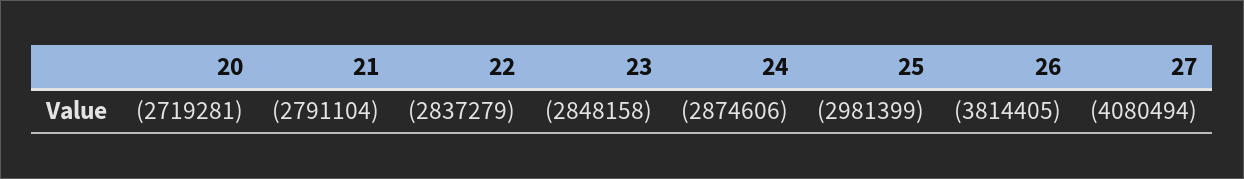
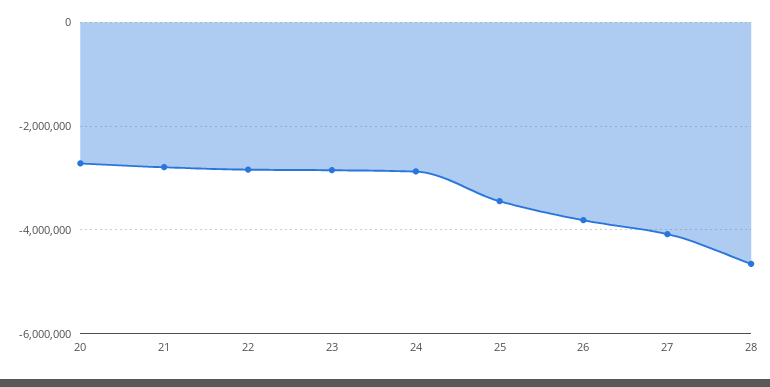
  {
    "20": -2719281,
    "21": -2791104,
    "22": -2837279,
    "23": -2848158,
    "24": -2874606,
-   "25": -2981399,
+   "25": -3400000,
    "26": -3814405,
-   "27": -4080494
+   "27": -4080494,
+   "28": -4600000
  }

